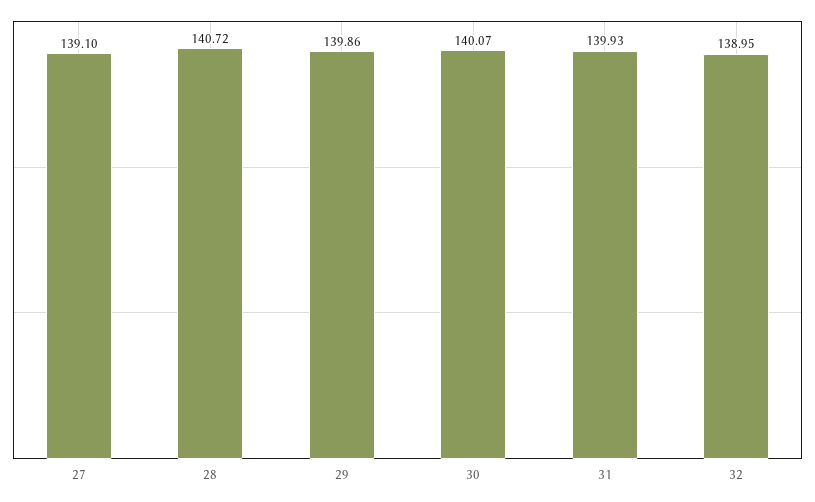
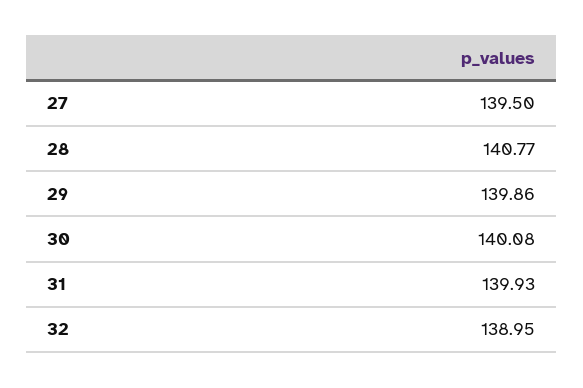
  {
-   "27": 139.1,
+   "27": 139.5,
-   "28": 140.72,
+   "28": 140.77,
    "29": 139.86,
-   "30": 140.07,
+   "30": 140.08,
    "31": 139.93,
    "32": 138.95
  }

